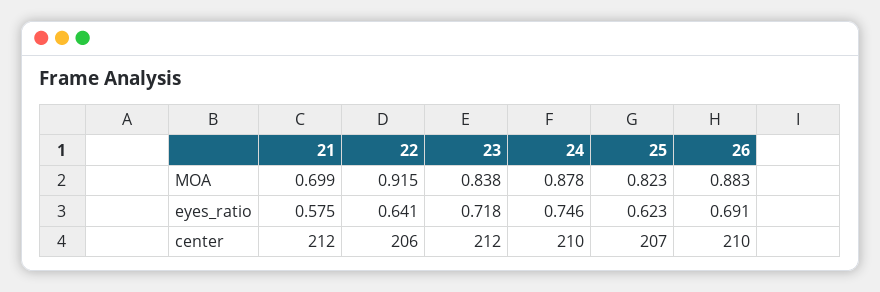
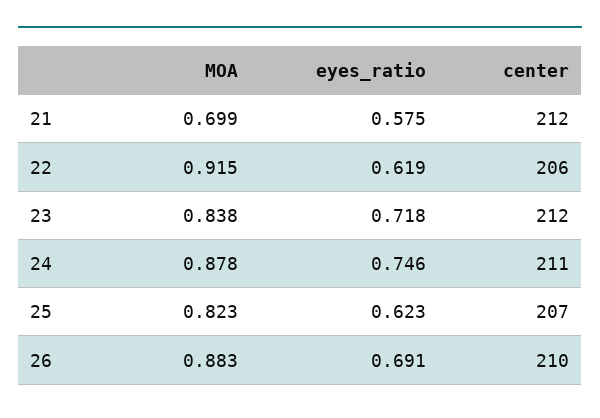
  {
    "21": {
      "MOA": 0.699,
      "eyes_ratio": 0.575,
      "center": 212
    },
    "22": {
      "MOA": 0.915,
-     "eyes_ratio": 0.641,
+     "eyes_ratio": 0.619,
      "center": 206
    },
    "23": {
      "MOA": 0.838,
      "eyes_ratio": 0.718,
      "center": 212
    },
    "24": {
      "MOA": 0.878,
      "eyes_ratio": 0.746,
-     "center": 210
+     "center": 211
    },
    "25": {
      "MOA": 0.823,
      "eyes_ratio": 0.623,
      "center": 207
    },
    "26": {
      "MOA": 0.883,
      "eyes_ratio": 0.691,
      "center": 210
    }
  }

